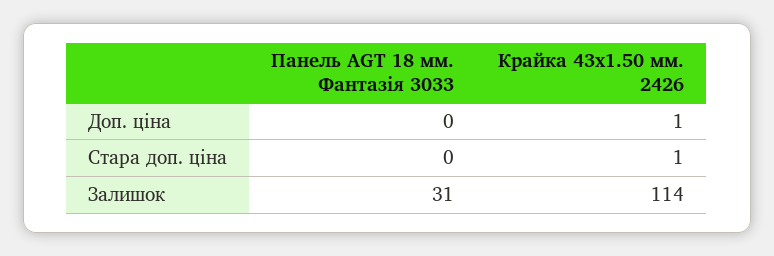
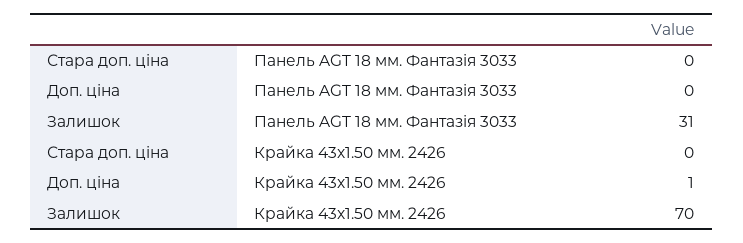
  {
    "Панель AGT 18 мм. Фантазія 3033": {
      "Доп. ціна": 0,
      "Стара доп. ціна": 0,
      "Залишок": 31
    },
    "Крайка 43x1.50 мм. 2426": {
      "Доп. ціна": 1,
-     "Стара доп. ціна": 1,
+     "Стара доп. ціна": 0,
-     "Залишок": 114
+     "Залишок": 70
    }
  }

